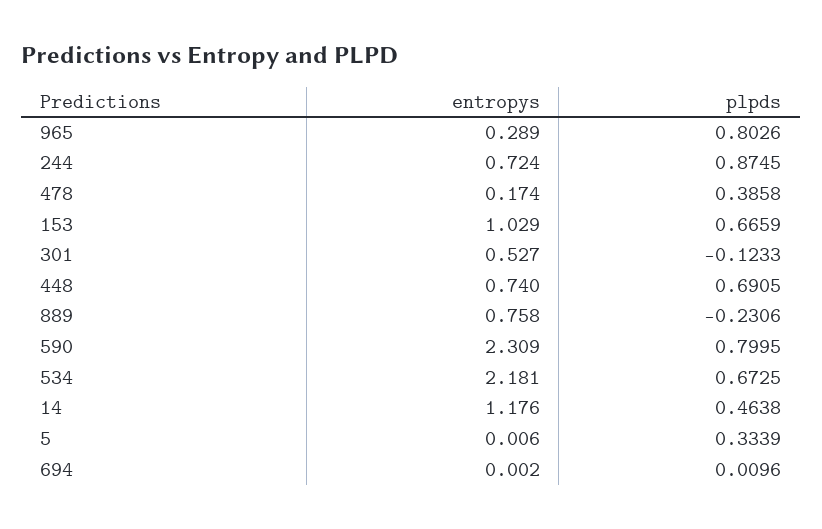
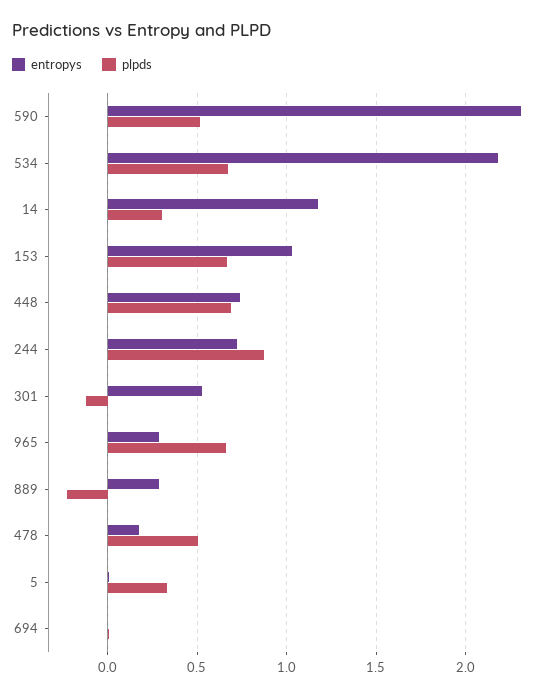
  {
    "entropys": {
      "965": 0.289,
      "244": 0.724,
      "478": 0.174,
      "153": 1.029,
      "301": 0.527,
      "448": 0.74,
-     "889": 0.758,
+     "889": 0.3,
      "590": 2.309,
      "534": 2.181,
      "14": 1.176,
      "5": 0.006,
      "694": 0.002
    },
    "plpds": {
-     "965": 0.8026,
+     "965": 0.65,
      "244": 0.8745,
-     "478": 0.3858,
+     "478": 0.5,
      "153": 0.6659,
      "301": -0.1233,
      "448": 0.6905,
      "889": -0.2306,
-     "590": 0.7995,
+     "590": 0.5,
      "534": 0.6725,
-     "14": 0.4638,
+     "14": 0.3,
      "5": 0.3339,
      "694": 0.0096
    }
  }

